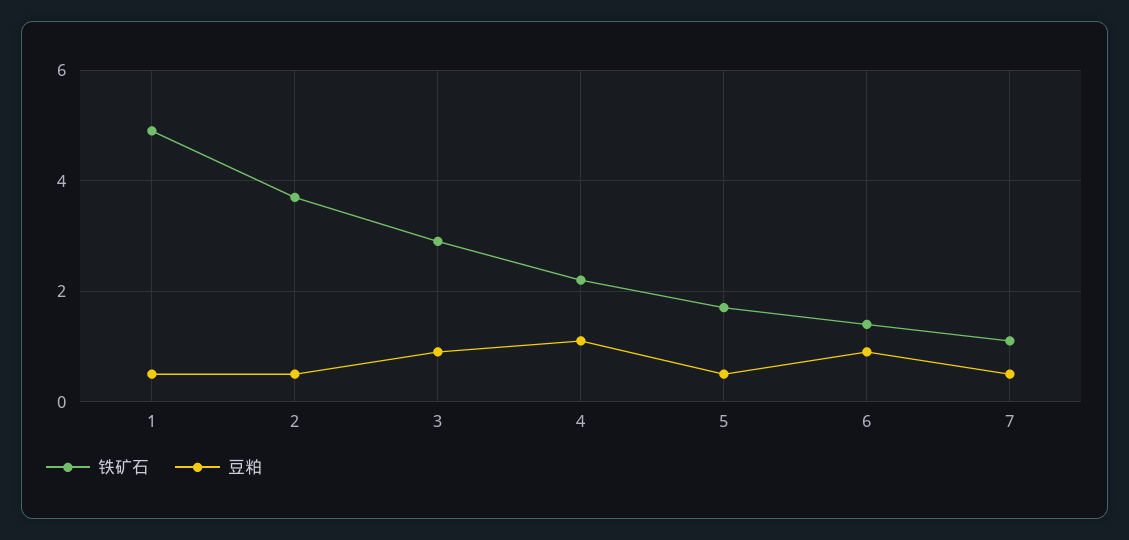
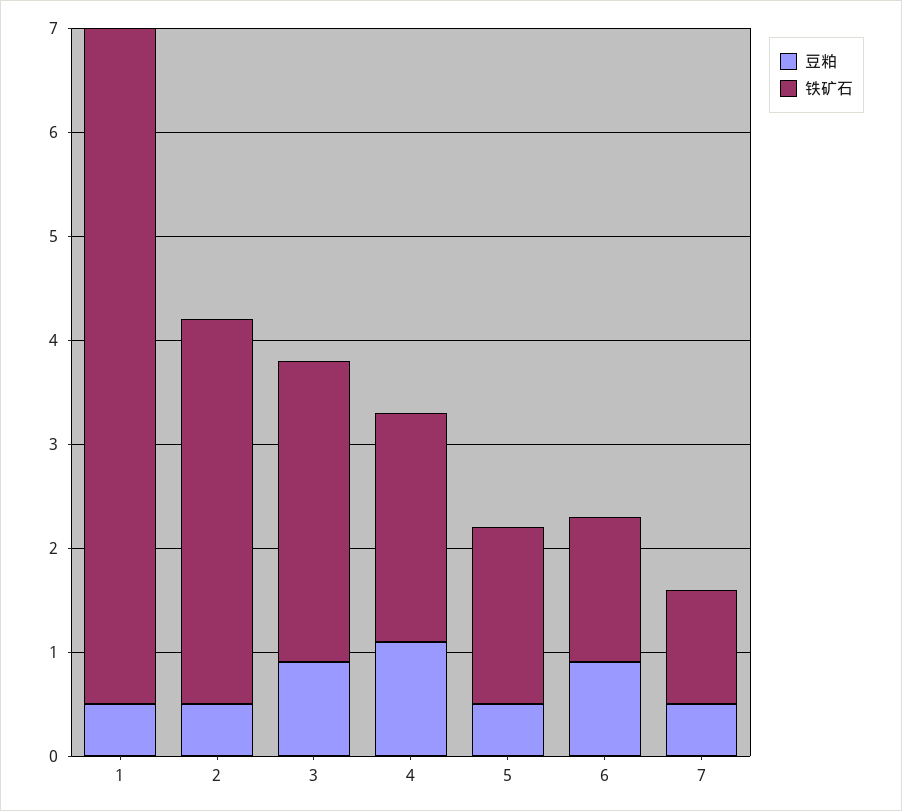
  {
    "铁矿石": {
-     "1": 5,
+     "1": 6.5,
      "2": 3.7,
      "3": 2.9,
      "4": 2.2,
      "5": 1.7,
      "6": 1.4,
      "7": 1.1
    },
    "豆粕": {
      "1": 0.5,
      "2": 0.5,
      "3": 0.9,
      "4": 1.1,
      "5": 0.5,
      "6": 0.9,
      "7": 0.5
    }
  }

